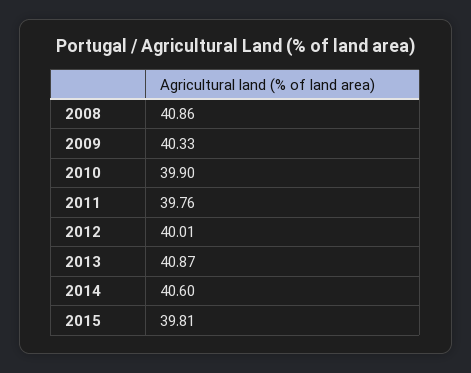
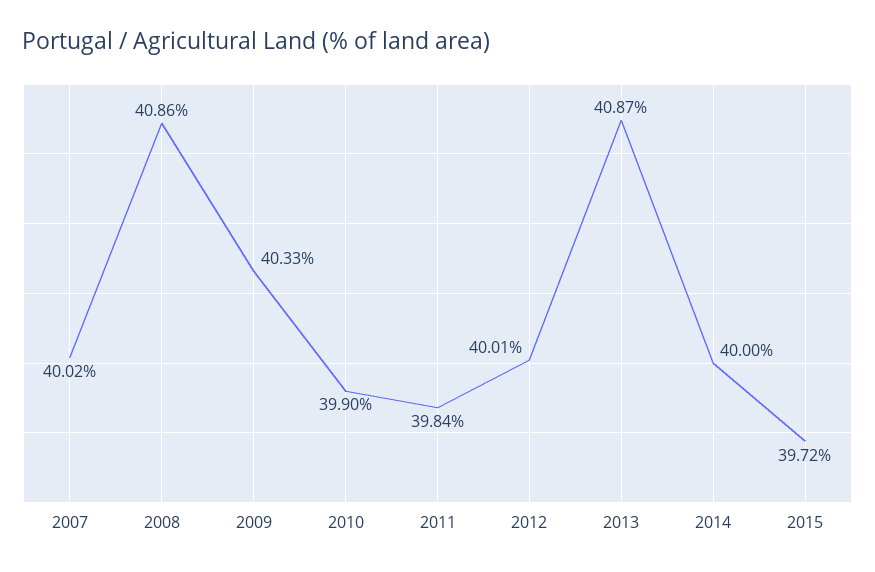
  {
    "2008": 40.86,
    "2009": 40.33,
    "2010": 39.9,
-   "2011": 39.76,
+   "2011": 39.84,
    "2012": 40.01,
    "2013": 40.87,
-   "2014": 40.6,
+   "2014": 40,
-   "2015": 39.81
+   "2015": 39.72,
+   "2007": 40.02
  }

